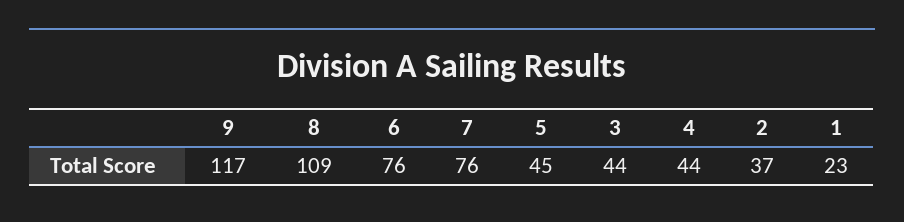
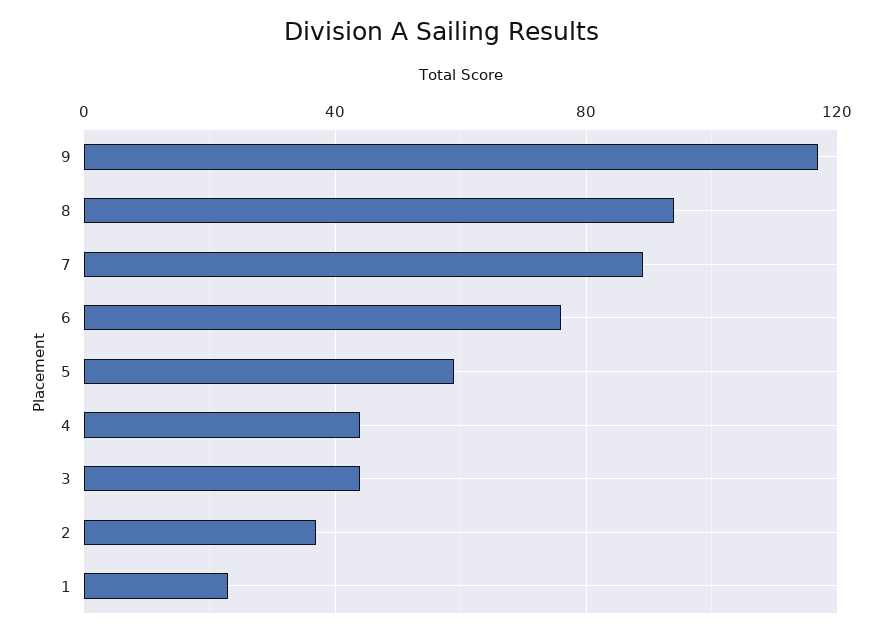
  {
    "9": 117,
-   "8": 109,
+   "8": 95,
    "6": 76,
-   "7": 76,
+   "7": 90,
-   "5": 45,
+   "5": 60,
    "3": 44,
    "4": 44,
    "2": 37,
    "1": 23
  }

